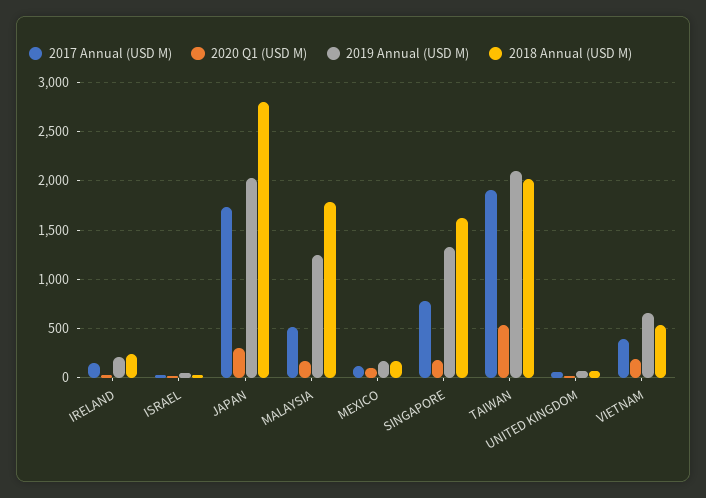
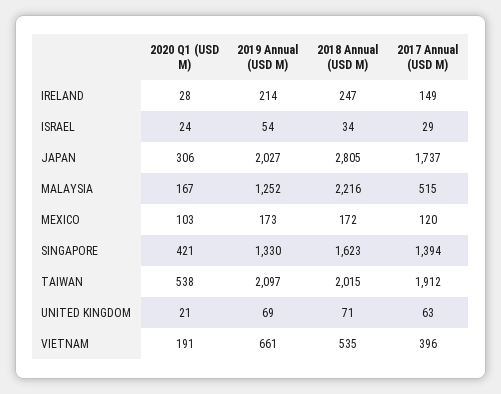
  {
    "2017 Annual (USD M)": {
      "IRELAND": 149,
      "ISRAEL": 29,
      "JAPAN": 1737,
      "MALAYSIA": 515,
      "MEXICO": 120,
-     "SINGAPORE": 800,
+     "SINGAPORE": 1394,
      "TAIWAN": 1912,
      "UNITED KINGDOM": 63,
      "VIETNAM": 396
    },
    "2020 Q1 (USD M)": {
      "IRELAND": 28,
      "ISRAEL": 24,
      "JAPAN": 306,
      "MALAYSIA": 167,
      "MEXICO": 103,
-     "SINGAPORE": 200,
+     "SINGAPORE": 421,
      "TAIWAN": 538,
      "UNITED KINGDOM": 21,
      "VIETNAM": 191
    },
    "2019 Annual (USD M)": {
      "IRELAND": 214,
      "ISRAEL": 54,
      "JAPAN": 2027,
      "MALAYSIA": 1252,
      "MEXICO": 173,
      "SINGAPORE": 1330,
      "TAIWAN": 2097,
      "UNITED KINGDOM": 69,
      "VIETNAM": 661
    },
    "2018 Annual (USD M)": {
      "IRELAND": 247,
      "ISRAEL": 34,
      "JAPAN": 2805,
-     "MALAYSIA": 1800,
+     "MALAYSIA": 2216,
      "MEXICO": 172,
      "SINGAPORE": 1623,
      "TAIWAN": 2015,
      "UNITED KINGDOM": 71,
      "VIETNAM": 535
    }
  }

